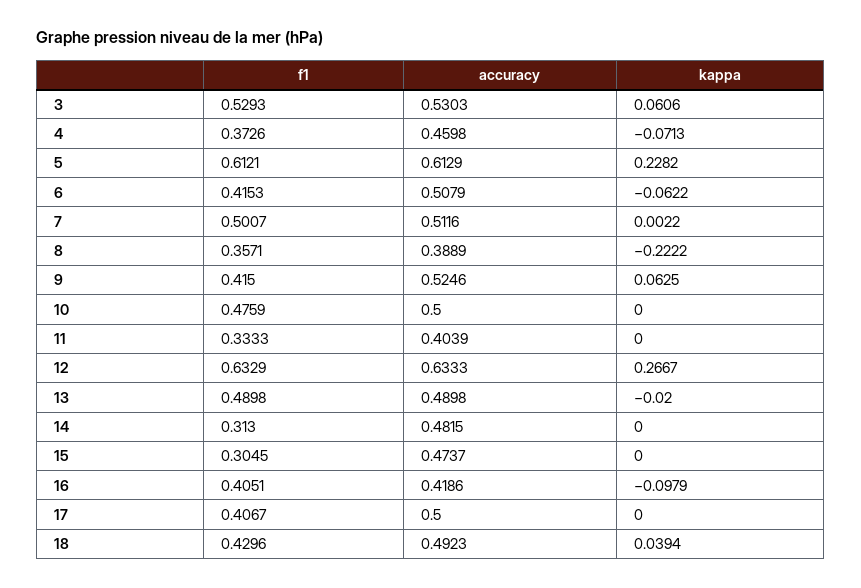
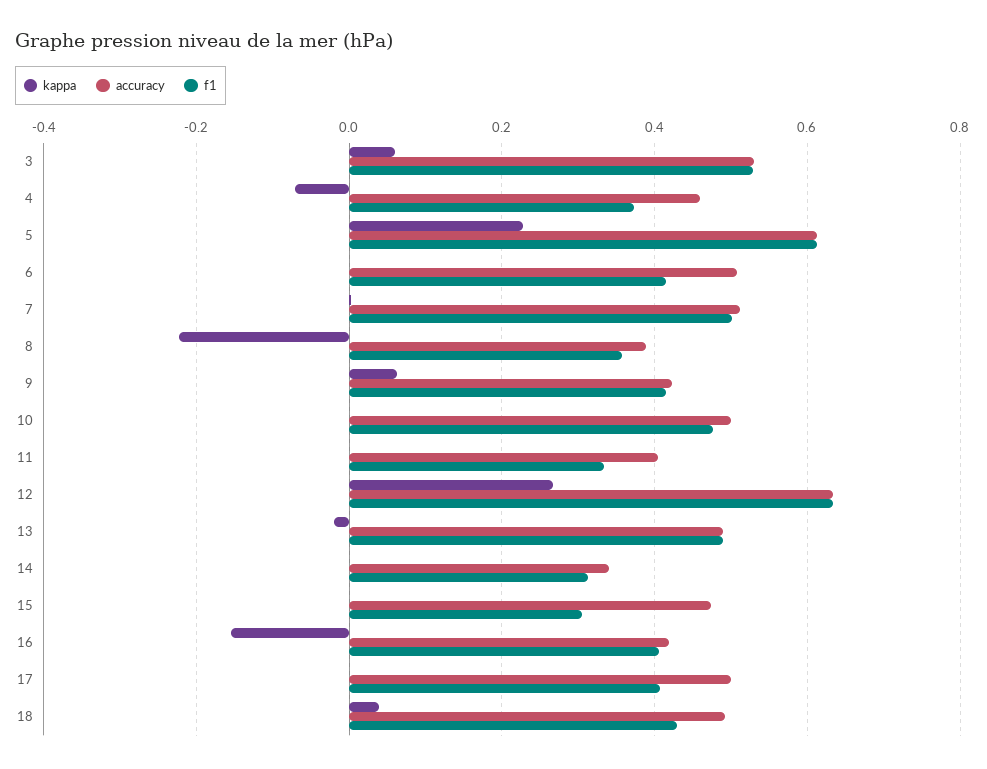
  {
    "f1": {
      "3": 0.5293,
      "4": 0.3726,
      "5": 0.6121,
      "6": 0.4153,
      "7": 0.5007,
      "8": 0.3571,
      "9": 0.415,
      "10": 0.4759,
      "11": 0.3333,
      "12": 0.6329,
      "13": 0.4898,
      "14": 0.313,
      "15": 0.3045,
      "16": 0.4051,
      "17": 0.4067,
      "18": 0.4296
    },
    "accuracy": {
      "3": 0.5303,
      "4": 0.4598,
      "5": 0.6129,
      "6": 0.5079,
      "7": 0.5116,
      "8": 0.3889,
-     "9": 0.5246,
+     "9": 0.42,
      "10": 0.5,
      "11": 0.4039,
      "12": 0.6333,
      "13": 0.4898,
-     "14": 0.4815,
+     "14": 0.34,
      "15": 0.4737,
      "16": 0.4186,
      "17": 0.5,
      "18": 0.4923
    },
    "kappa": {
      "3": 0.0606,
      "4": -0.0713,
      "5": 0.2282,
-     "6": -0.0622,
+     "6": 0,
      "7": 0.0022,
      "8": -0.2222,
      "9": 0.0625,
      "10": 0,
      "11": 0,
      "12": 0.2667,
      "13": -0.02,
      "14": 0,
      "15": 0,
-     "16": -0.0979,
+     "16": -0.16,
      "17": 0,
      "18": 0.0394
    }
  }

